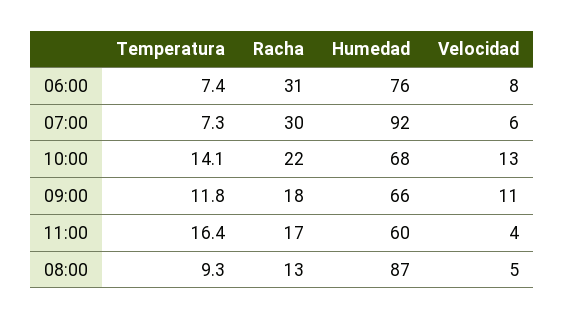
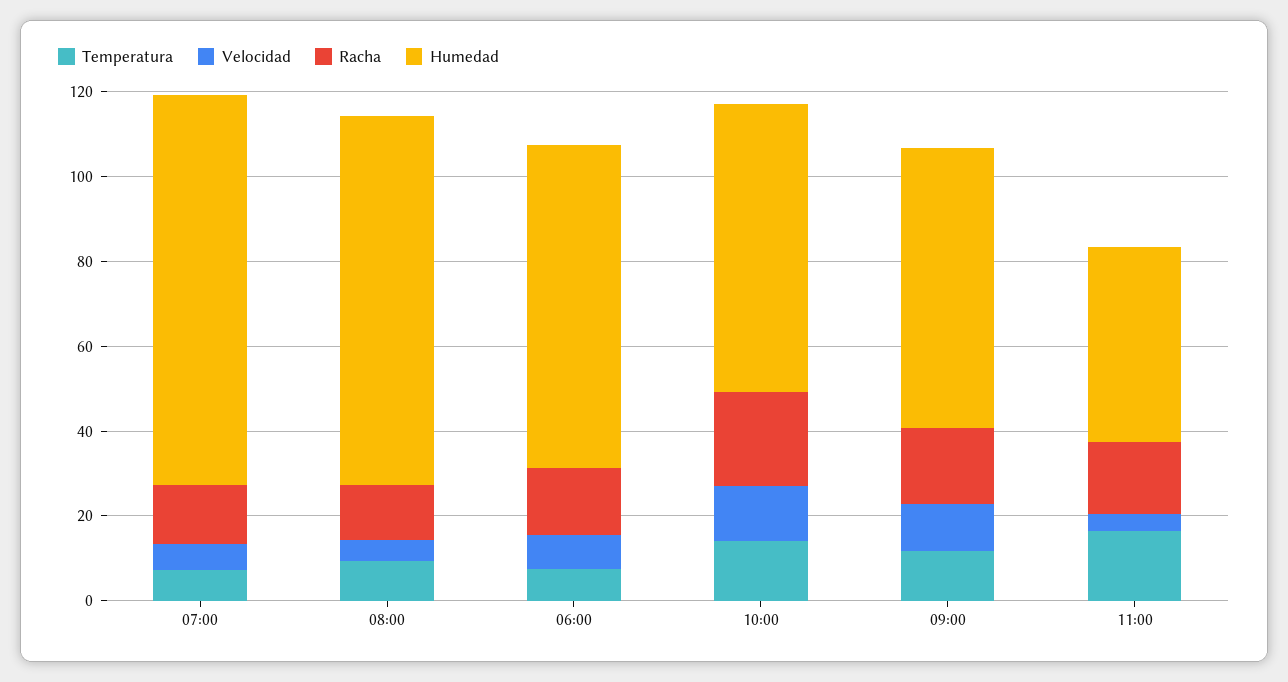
  {
    "Temperatura": {
      "06:00": 7.4,
      "07:00": 7.3,
      "10:00": 14.1,
      "09:00": 11.8,
      "11:00": 16.4,
      "08:00": 9.3
    },
    "Racha": {
-     "06:00": 31,
+     "06:00": 15,
-     "07:00": 30,
+     "07:00": 15,
      "10:00": 22,
      "09:00": 18,
      "11:00": 17,
      "08:00": 13
    },
    "Humedad": {
      "06:00": 76,
      "07:00": 92,
      "10:00": 68,
      "09:00": 66,
-     "11:00": 60,
+     "11:00": 45,
      "08:00": 87
    },
    "Velocidad": {
      "06:00": 8,
      "07:00": 6,
      "10:00": 13,
      "09:00": 11,
      "11:00": 4,
      "08:00": 5
    }
  }

